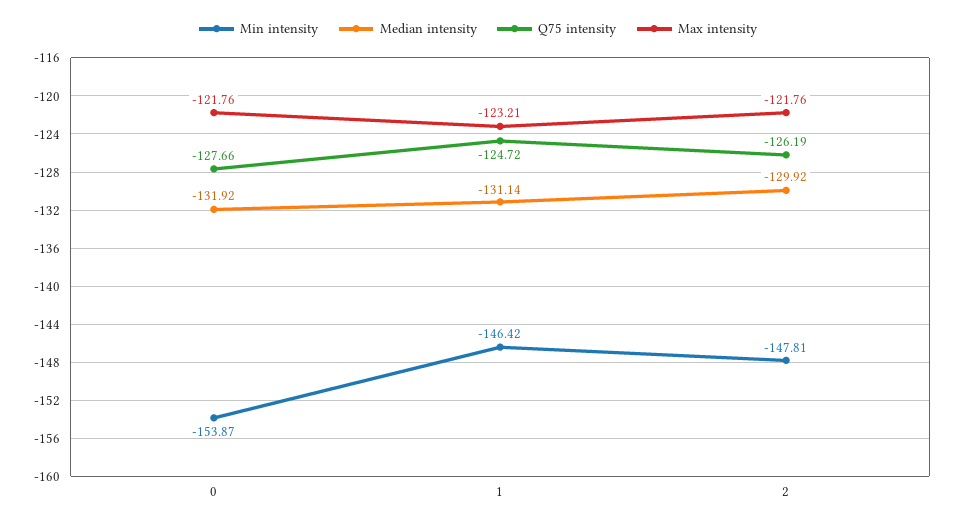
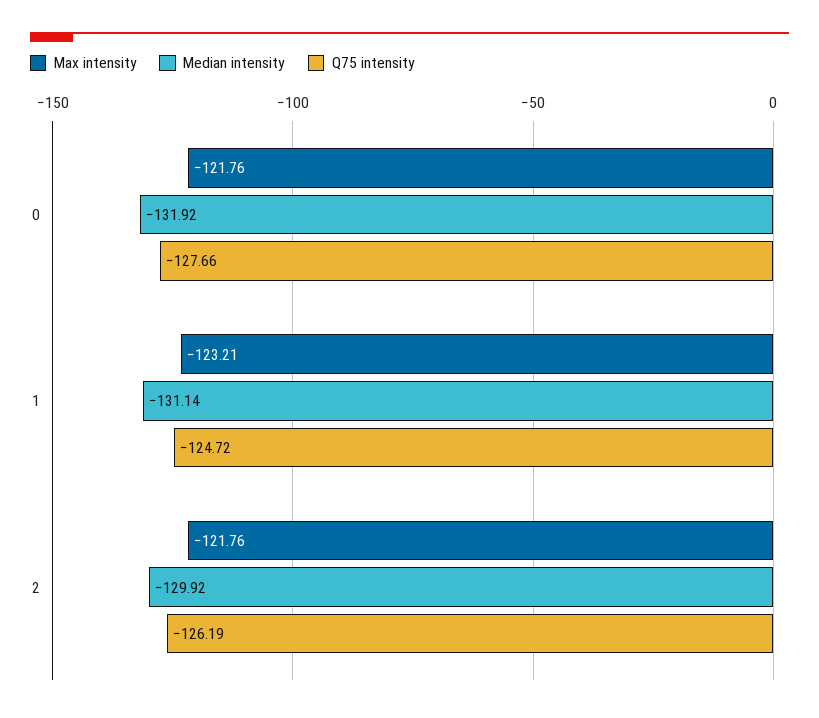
  {
-   "Min intensity": {
-     "0": -153.87,
-     "1": -146.42,
-     "2": -147.81
-   },
    "Median intensity": {
      "0": -131.92,
      "1": -131.14,
      "2": -129.92
    },
    "Q75 intensity": {
      "0": -127.66,
      "1": -124.72,
      "2": -126.19
    },
    "Max intensity": {
      "0": -121.76,
      "1": -123.21,
      "2": -121.76
    }
  }

